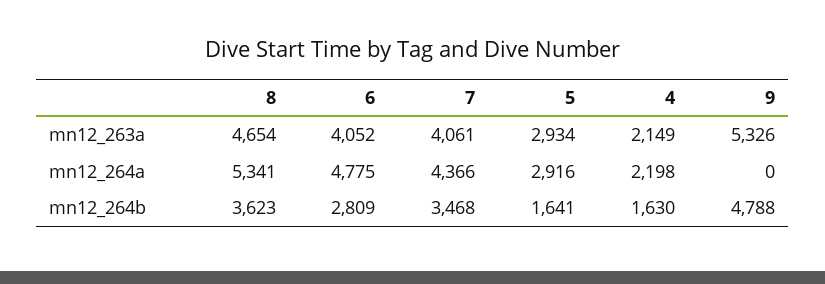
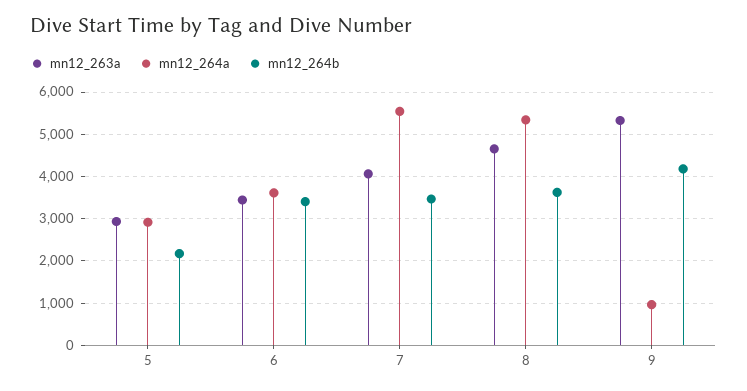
  {
    "mn12_263a": {
      "8": 4654,
-     "6": 4052,
+     "6": 3400,
      "7": 4061,
      "5": 2934,
-     "4": 2149,
      "9": 5326
    },
    "mn12_264a": {
      "8": 5341,
-     "6": 4775,
+     "6": 3600,
-     "7": 4366,
+     "7": 5600,
      "5": 2916,
-     "4": 2198,
-     "9": 0
+     "9": 1000
    },
    "mn12_264b": {
      "8": 3623,
-     "6": 2809,
+     "6": 3400,
      "7": 3468,
-     "5": 1641,
+     "5": 2200,
-     "4": 1630,
-     "9": 4788
+     "9": 4200
    }
  }

